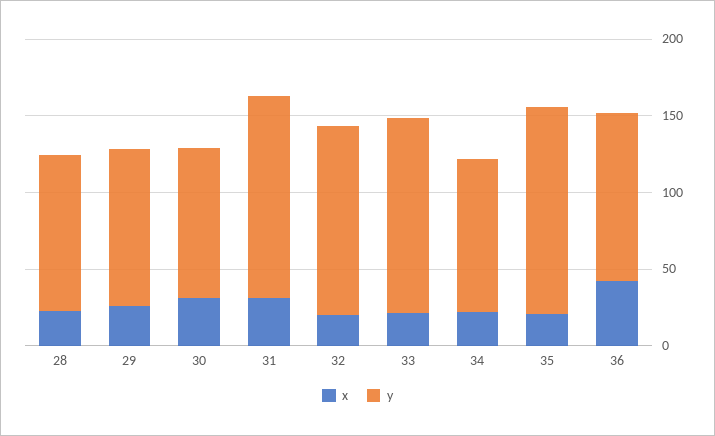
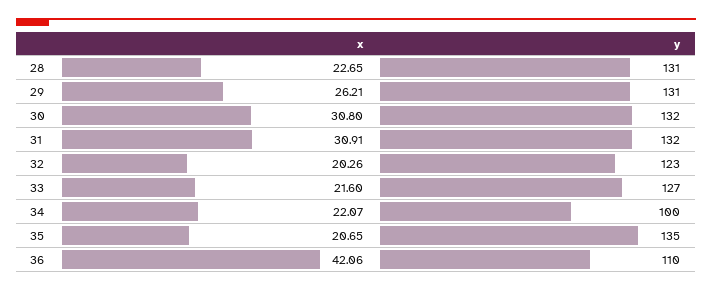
  {
    "x": {
      "28": 22.65,
      "29": 26.21,
      "30": 30.8,
      "31": 30.91,
      "32": 20.26,
      "33": 21.6,
      "34": 22.07,
      "35": 20.65,
      "36": 42.06
    },
    "y": {
-     "28": 100,
+     "28": 131,
-     "29": 100,
+     "29": 131,
-     "30": 100,
+     "30": 132,
      "31": 132,
      "32": 123,
      "33": 127,
      "34": 100,
      "35": 135,
      "36": 110
    }
  }

